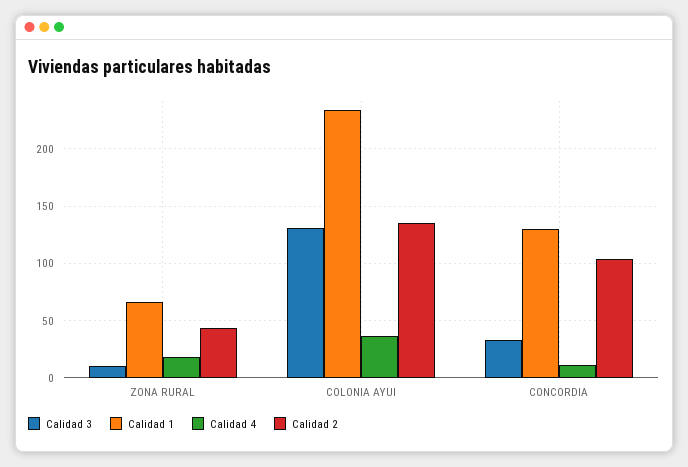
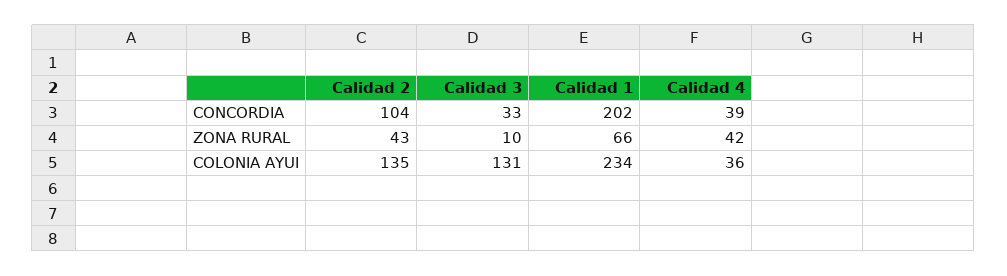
  {
    "Calidad 3": {
      "ZONA RURAL": 10,
      "COLONIA AYUI": 131,
      "CONCORDIA": 33
    },
    "Calidad 1": {
      "ZONA RURAL": 66,
      "COLONIA AYUI": 234,
-     "CONCORDIA": 130
+     "CONCORDIA": 202
    },
    "Calidad 4": {
-     "ZONA RURAL": 20,
+     "ZONA RURAL": 42,
      "COLONIA AYUI": 36,
-     "CONCORDIA": 10
+     "CONCORDIA": 39
    },
    "Calidad 2": {
      "ZONA RURAL": 43,
      "COLONIA AYUI": 135,
      "CONCORDIA": 104
    }
  }

